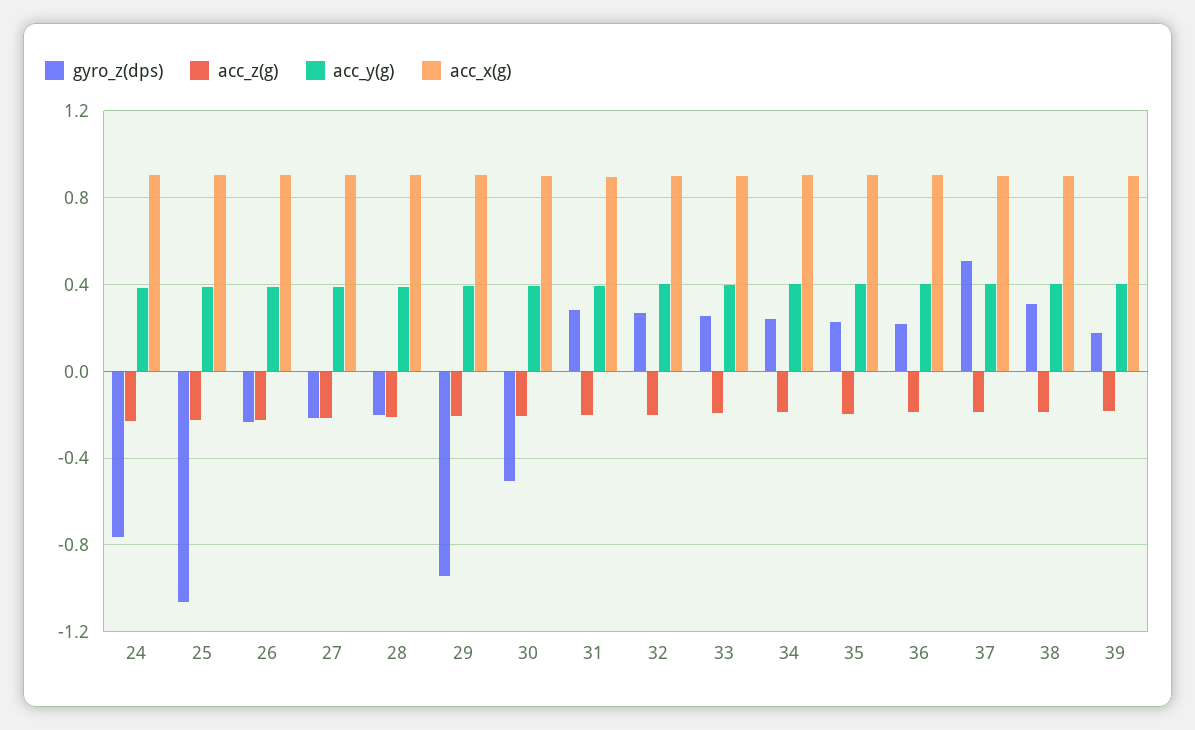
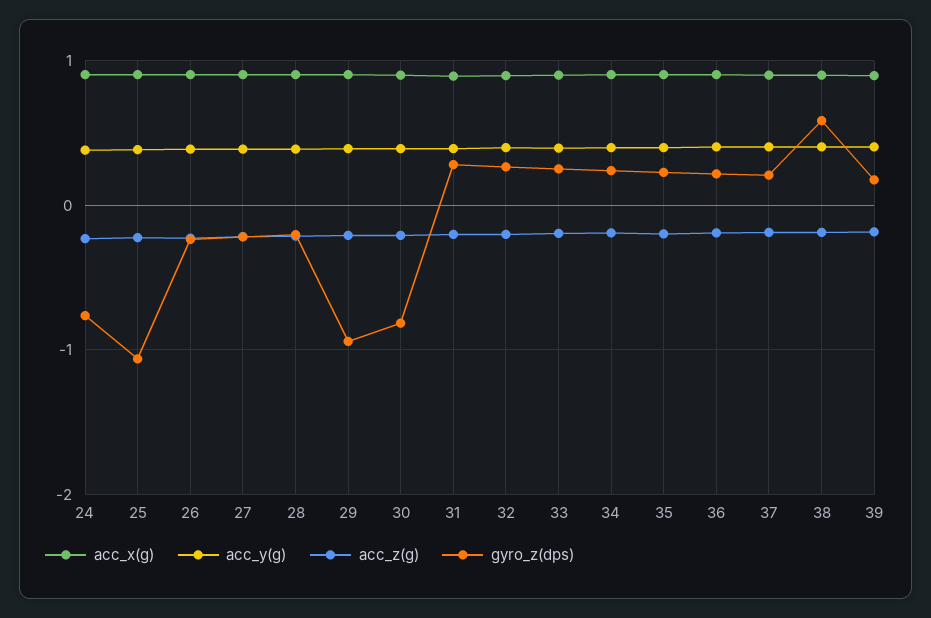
  {
    "gyro_z(dps)": {
      "24": -0.75,
      "25": -1.05,
      "26": -0.25,
      "27": -0.2,
      "28": -0.2,
      "29": -0.95,
-     "30": -0.5,
+     "30": -0.8,
      "31": 0.3,
      "32": 0.25,
      "33": 0.25,
      "34": 0.25,
      "35": 0.25,
      "36": 0.2,
-     "37": 0.5,
+     "37": 0.2,
-     "38": 0.3,
+     "38": 0.6,
      "39": 0.2
    },
    "acc_z(g)": {
      "24": -0.25,
      "25": -0.2,
      "26": -0.25,
      "27": -0.2,
      "28": -0.2,
      "29": -0.2,
      "30": -0.2,
      "31": -0.2,
      "32": -0.2,
      "33": -0.2,
      "34": -0.2,
      "35": -0.2,
      "36": -0.2,
      "37": -0.2,
      "38": -0.2,
      "39": -0.2
    },
    "acc_y(g)": {
      "24": 0.4,
      "25": 0.4,
      "26": 0.4,
      "27": 0.4,
      "28": 0.4,
      "29": 0.4,
      "30": 0.4,
      "31": 0.4,
      "32": 0.4,
      "33": 0.4,
      "34": 0.4,
      "35": 0.4,
      "36": 0.4,
      "37": 0.4,
      "38": 0.4,
      "39": 0.4
    },
    "acc_x(g)": {
      "24": 0.9,
      "25": 0.9,
      "26": 0.9,
      "27": 0.9,
      "28": 0.9,
      "29": 0.9,
      "30": 0.9,
      "31": 0.9,
      "32": 0.9,
      "33": 0.9,
      "34": 0.9,
      "35": 0.9,
      "36": 0.9,
      "37": 0.9,
      "38": 0.9,
      "39": 0.9
    }
  }

